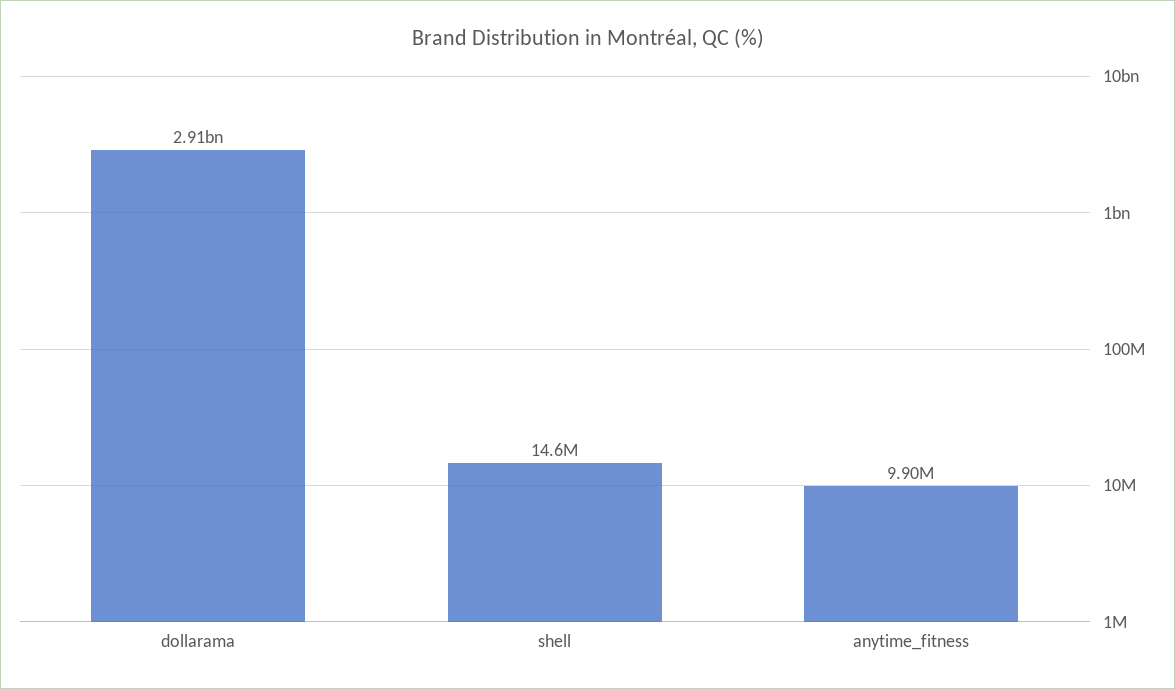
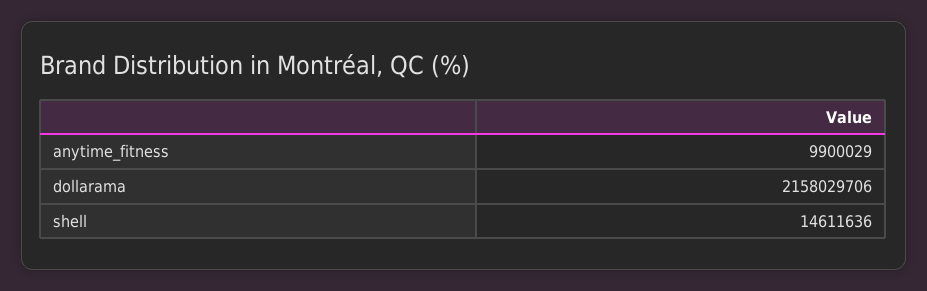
  {
-   "dollarama": 2910000000,
+   "dollarama": 2158029706,
    "shell": 14611636,
    "anytime_fitness": 9900029
  }

